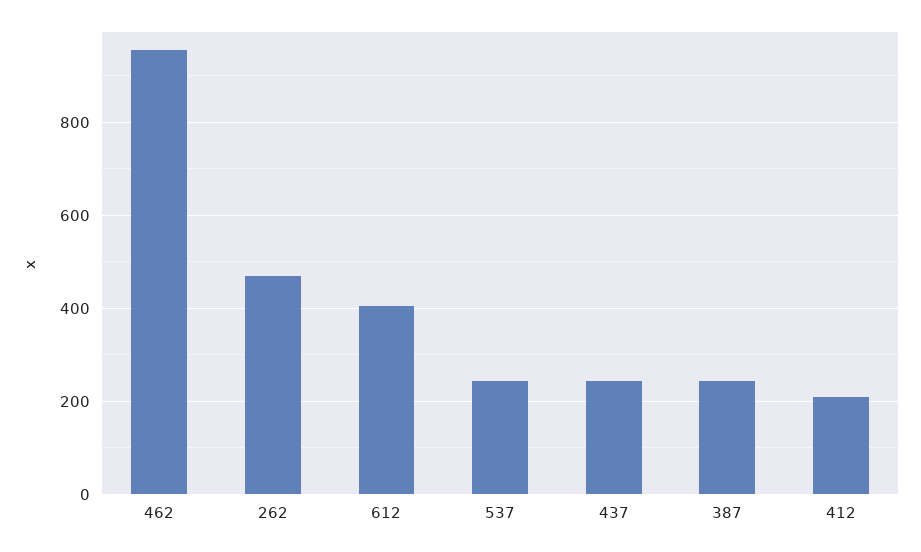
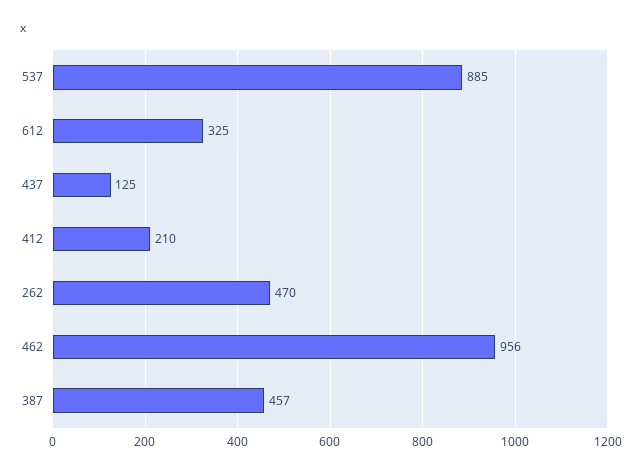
  {
    "462": 956,
    "262": 470,
-   "612": 400,
+   "612": 325,
-   "537": 240,
+   "537": 885,
-   "437": 240,
+   "437": 125,
-   "387": 240,
+   "387": 457,
    "412": 210
  }

